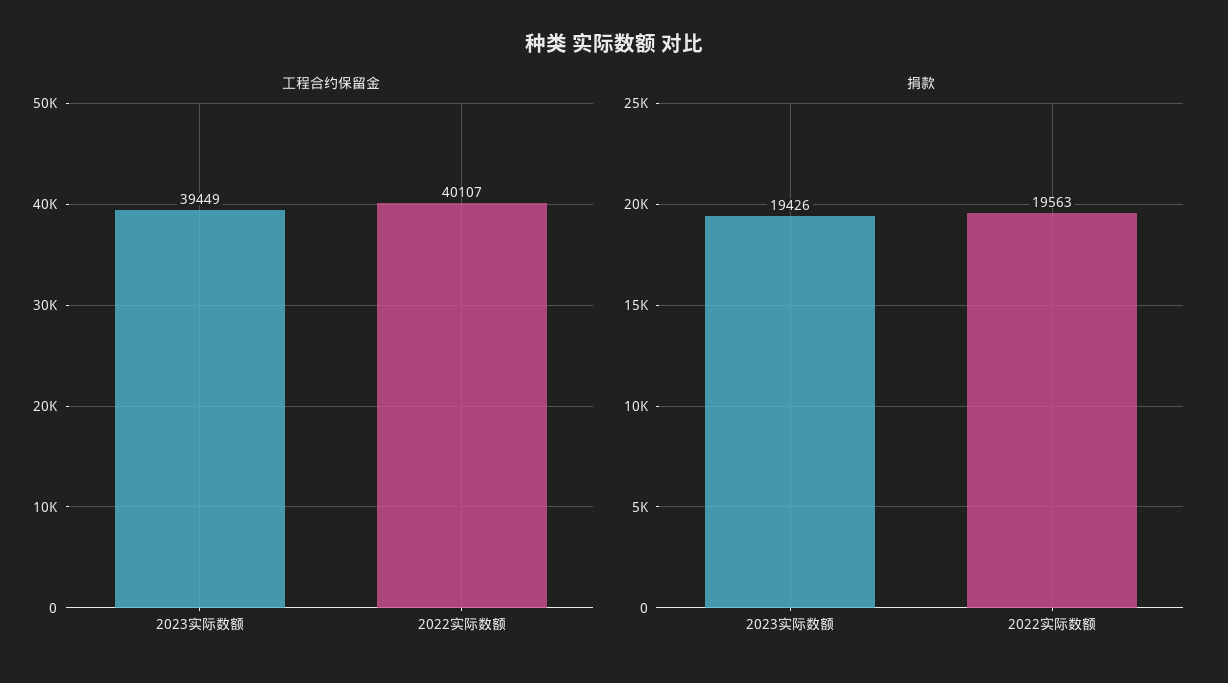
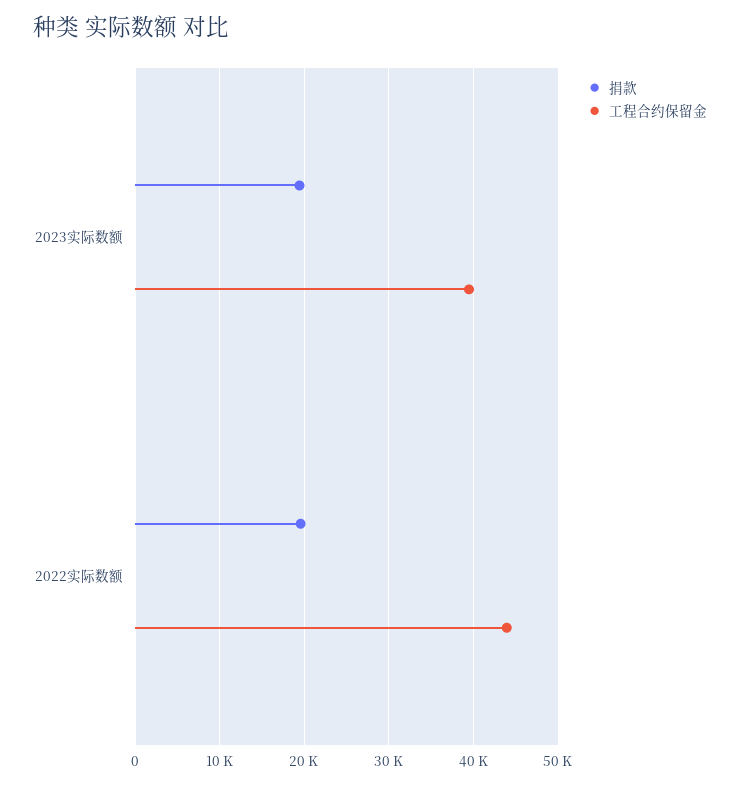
  {
    "工程合约保留金": {
      "2023实际数额": 39449,
-     "2022实际数额": 40107
+     "2022实际数额": 44000
    },
    "捐款": {
      "2023实际数额": 19426,
      "2022实际数额": 19563
    }
  }

